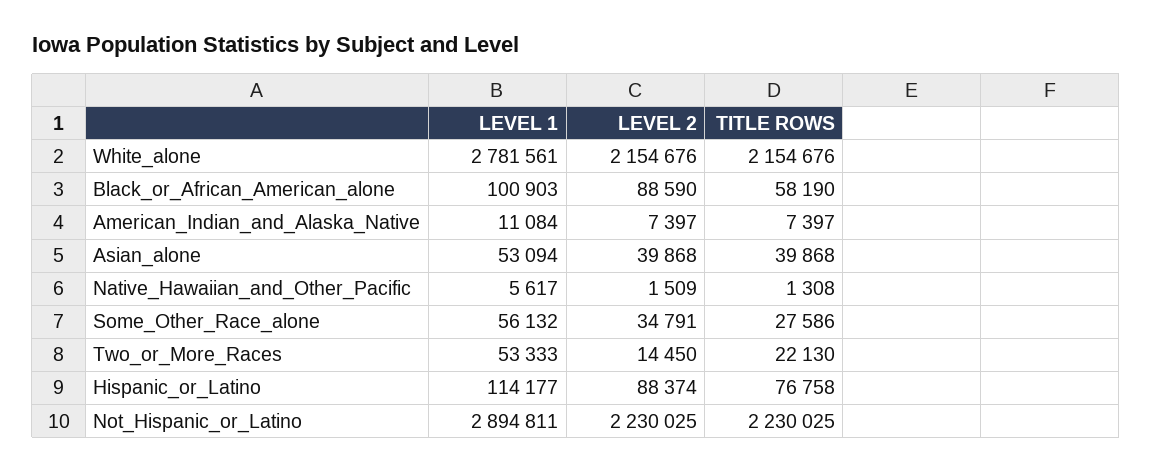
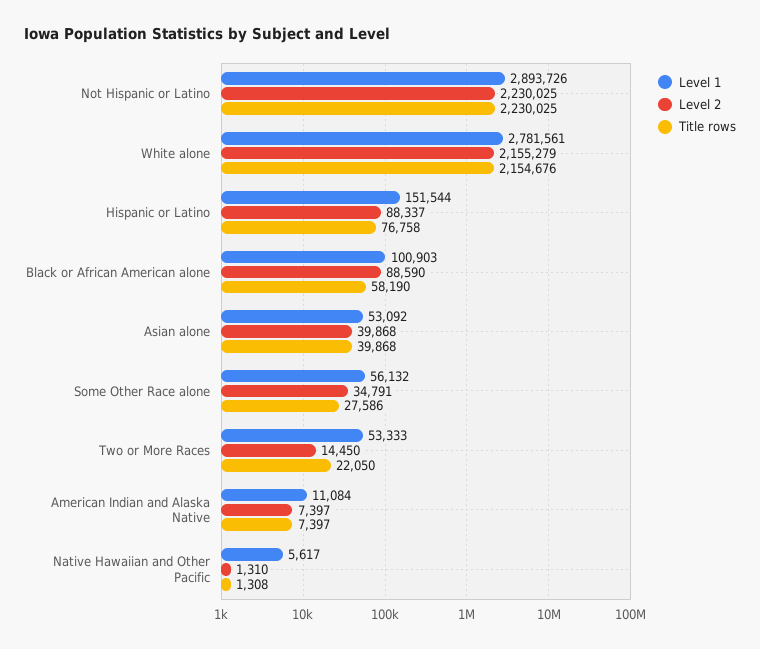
  {
    "LEVEL 1": {
      "White_alone": 2781561,
      "Black_or_African_American_alone": 100903,
      "American_Indian_and_Alaska_Native": 11084,
-     "Asian_alone": 53094,
+     "Asian_alone": 53092,
      "Native_Hawaiian_and_Other_Pacific": 5617,
      "Some_Other_Race_alone": 56132,
      "Two_or_More_Races": 53333,
-     "Hispanic_or_Latino": 114177,
+     "Hispanic_or_Latino": 151544,
-     "Not_Hispanic_or_Latino": 2894811
+     "Not_Hispanic_or_Latino": 2893726
    },
    "LEVEL 2": {
-     "White_alone": 2154676,
+     "White_alone": 2155279,
      "Black_or_African_American_alone": 88590,
      "American_Indian_and_Alaska_Native": 7397,
      "Asian_alone": 39868,
-     "Native_Hawaiian_and_Other_Pacific": 1509,
+     "Native_Hawaiian_and_Other_Pacific": 1310,
      "Some_Other_Race_alone": 34791,
      "Two_or_More_Races": 14450,
-     "Hispanic_or_Latino": 88374,
+     "Hispanic_or_Latino": 88337,
      "Not_Hispanic_or_Latino": 2230025
    },
    "TITLE ROWS": {
      "White_alone": 2154676,
      "Black_or_African_American_alone": 58190,
      "American_Indian_and_Alaska_Native": 7397,
      "Asian_alone": 39868,
      "Native_Hawaiian_and_Other_Pacific": 1308,
      "Some_Other_Race_alone": 27586,
-     "Two_or_More_Races": 22130,
+     "Two_or_More_Races": 22050,
      "Hispanic_or_Latino": 76758,
      "Not_Hispanic_or_Latino": 2230025
    }
  }

